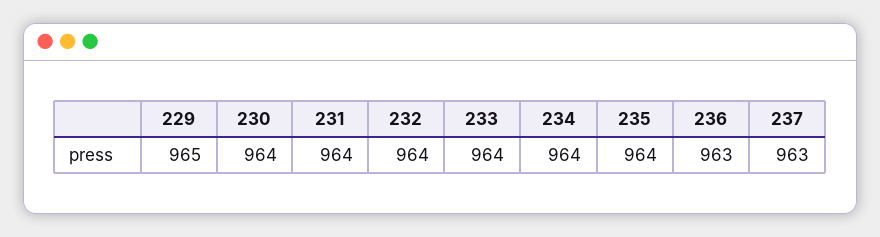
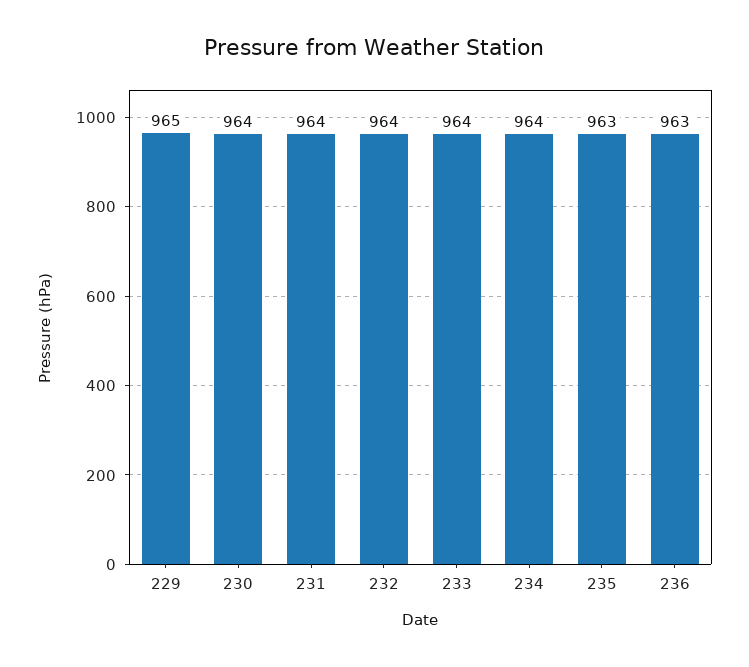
  {
    "229": 965,
    "230": 964,
    "231": 964,
    "232": 964,
    "233": 964,
    "234": 964,
-   "235": 964,
+   "235": 963,
-   "236": 963,
+   "236": 963
-   "237": 963
  }

